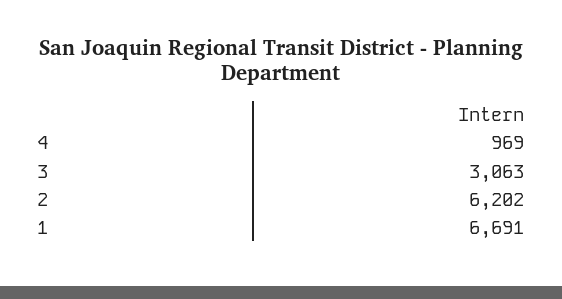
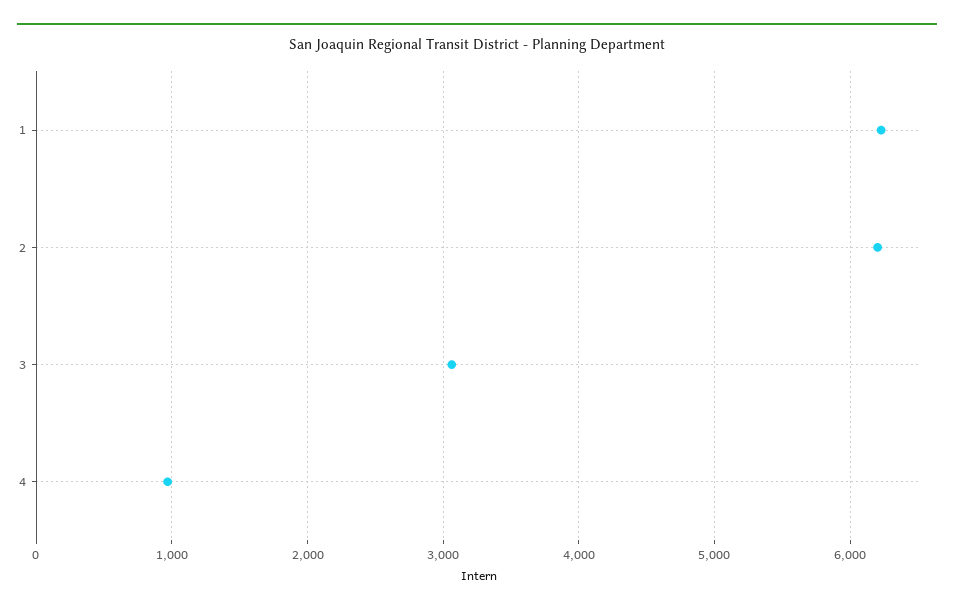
  {
    "4": 969,
    "3": 3063,
    "2": 6202,
-   "1": 6691
+   "1": 6200
  }

